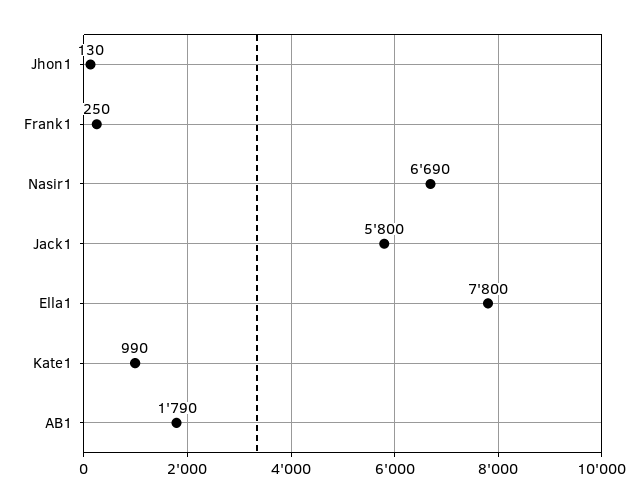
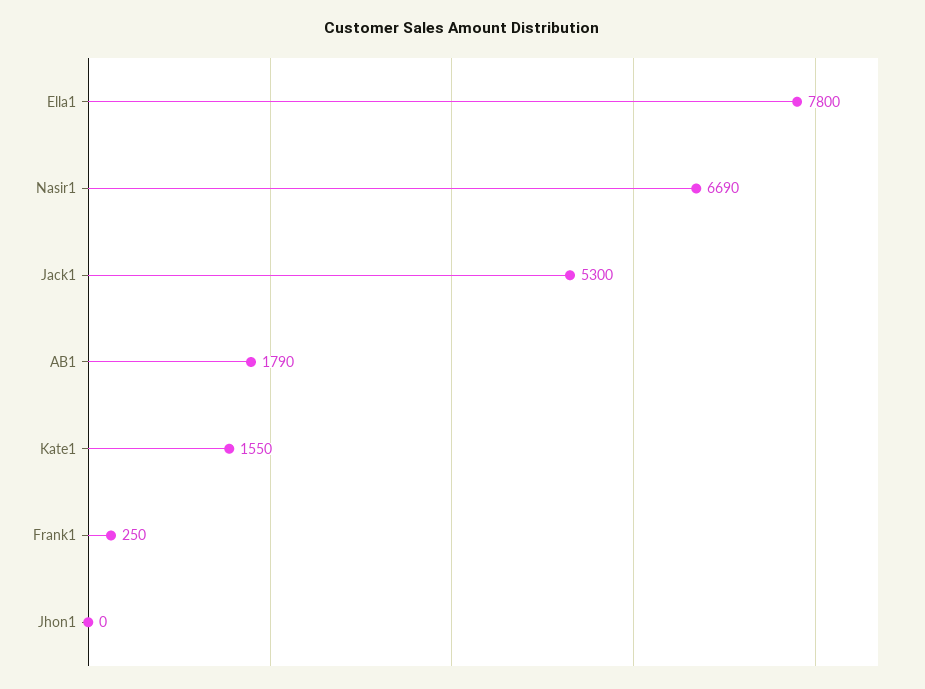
  {
-   "Jhon1": 130,
+   "Jhon1": 0,
    "Frank1": 250,
    "Nasir1": 6690,
-   "Jack1": 5800,
+   "Jack1": 5300,
    "Ella1": 7800,
-   "Kate1": 990,
+   "Kate1": 1550,
    "AB1": 1790
  }

